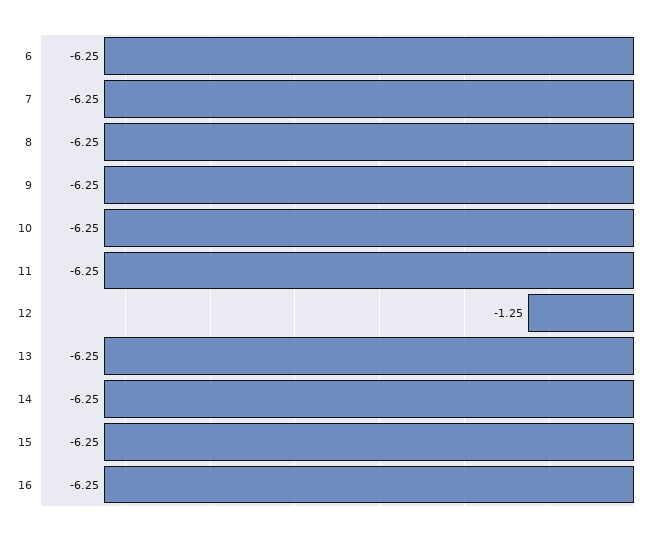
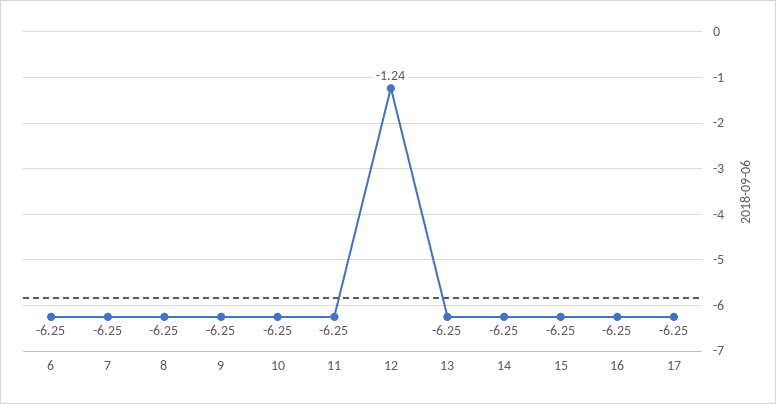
  {
    "6": -6.25,
    "7": -6.25,
    "8": -6.25,
    "9": -6.25,
    "10": -6.25,
    "11": -6.25,
-   "12": -1.25,
+   "12": -1.24,
    "13": -6.25,
    "14": -6.25,
    "15": -6.25,
-   "16": -6.25
+   "16": -6.25,
+   "17": -6.25
  }

